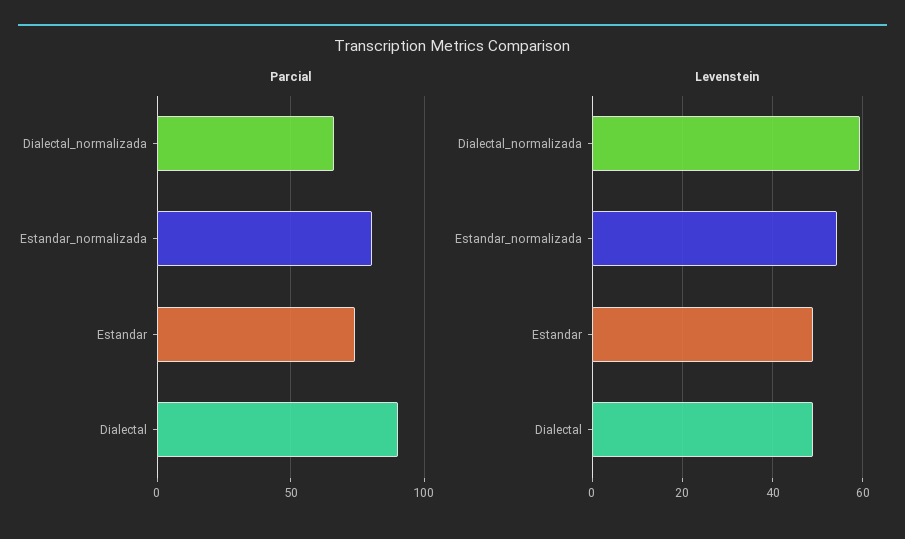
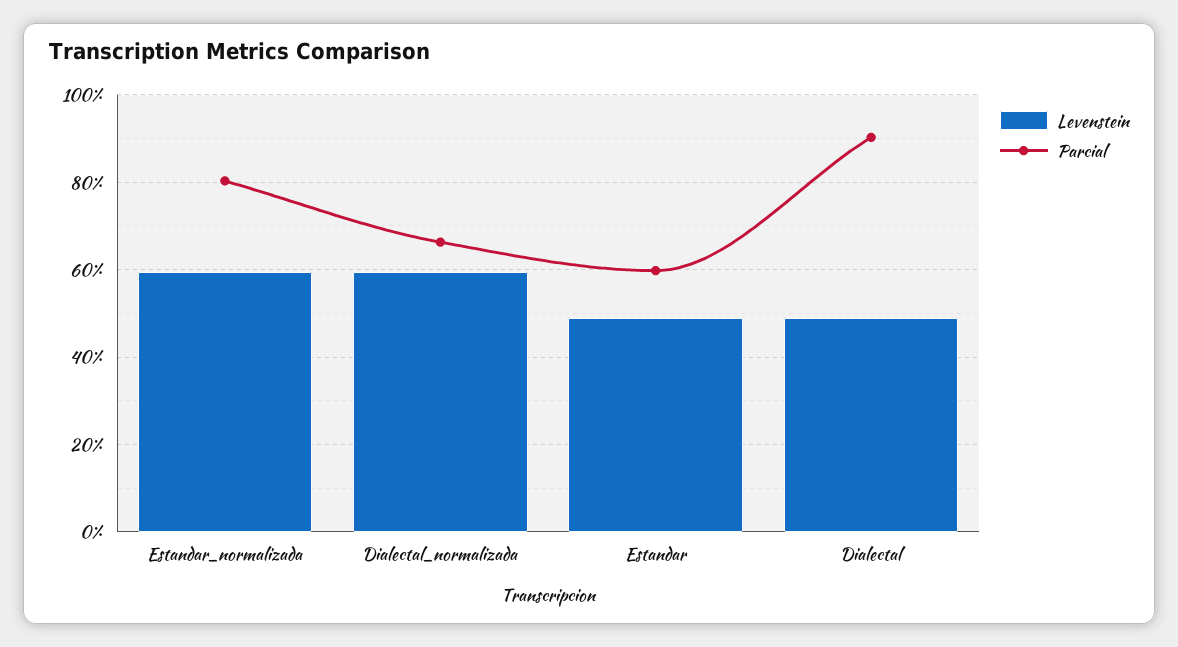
  {
    "Parcial": {
      "Dialectal_normalizada": 66,
      "Estandar_normalizada": 80,
-     "Estandar": 75,
+     "Estandar": 60,
      "Dialectal": 90
    },
    "Levenstein": {
      "Dialectal_normalizada": 60,
-     "Estandar_normalizada": 54,
+     "Estandar_normalizada": 60,
      "Estandar": 48,
      "Dialectal": 48
    }
  }

